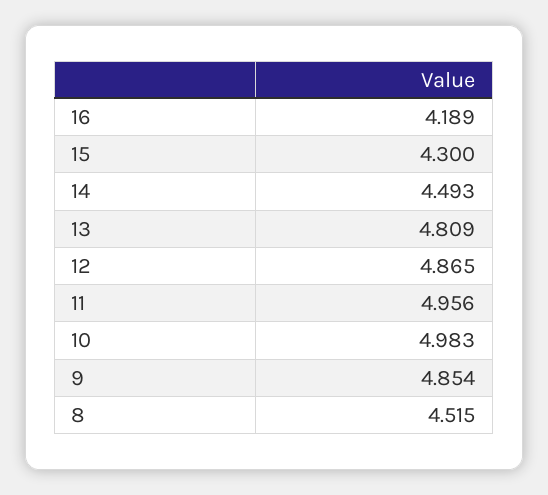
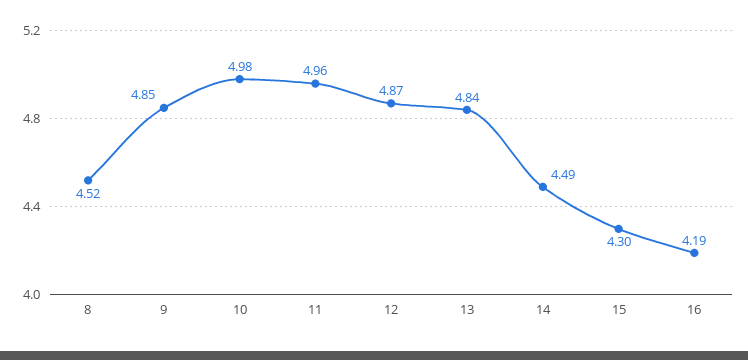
  {
    "16": 4.189,
    "15": 4.3,
    "14": 4.493,
-   "13": 4.809,
+   "13": 4.84,
    "12": 4.865,
    "11": 4.956,
    "10": 4.983,
    "9": 4.854,
    "8": 4.515
  }

